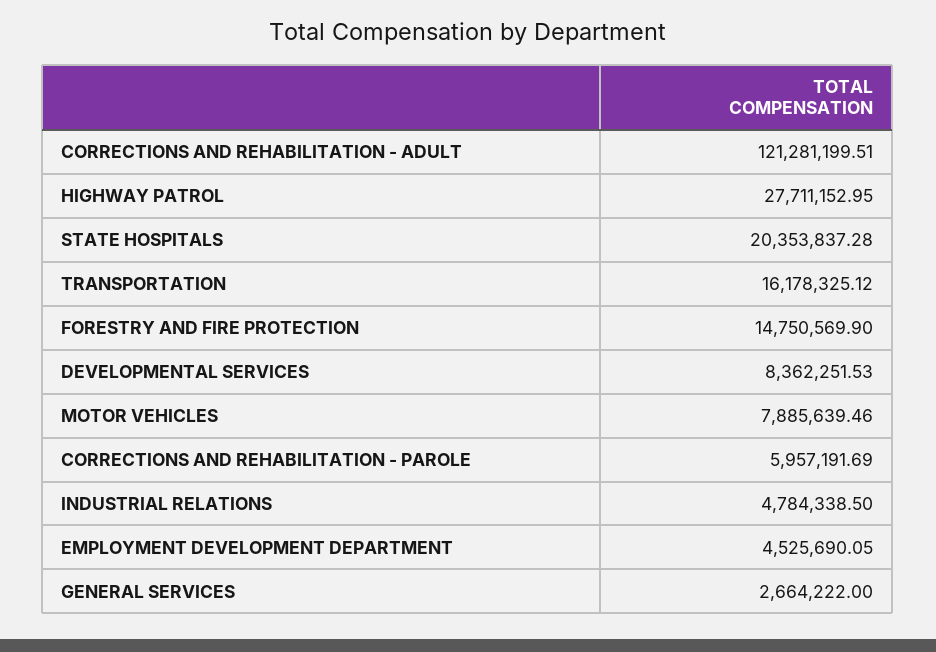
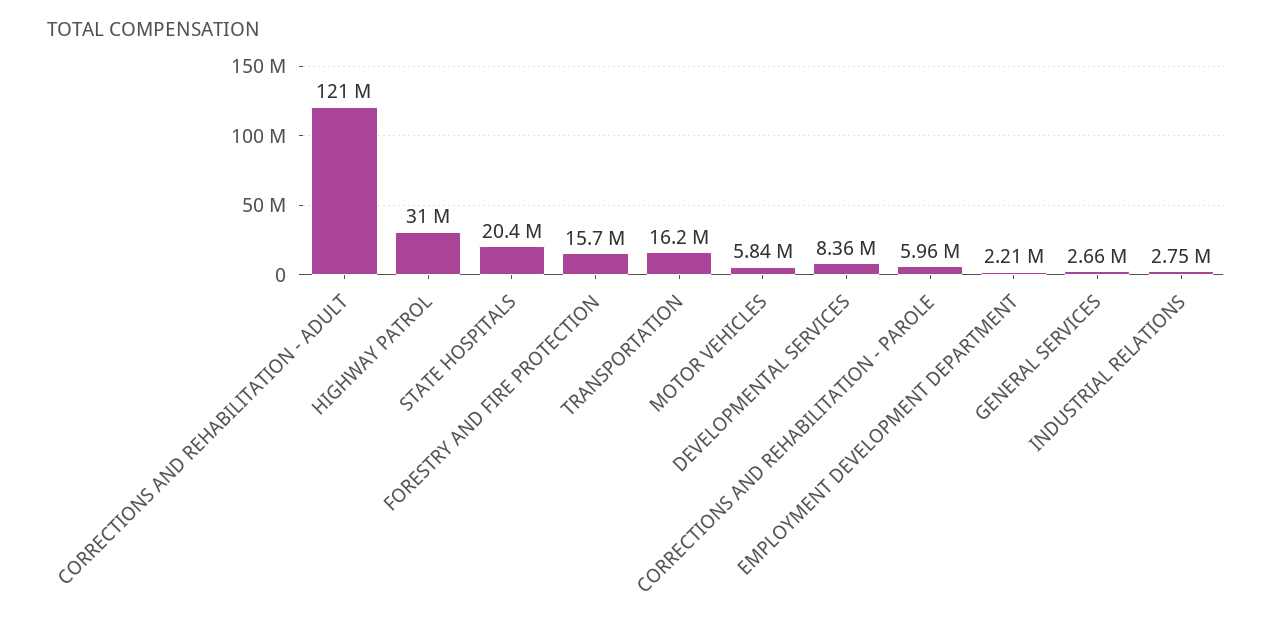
  {
    "CORRECTIONS AND REHABILITATION - ADULT": 121281199.51,
-   "HIGHWAY PATROL": 27711152.95,
+   "HIGHWAY PATROL": 31000000,
    "STATE HOSPITALS": 20353837.28,
    "TRANSPORTATION": 16178325.12,
-   "FORESTRY AND FIRE PROTECTION": 14750569.9,
+   "FORESTRY AND FIRE PROTECTION": 15700000,
    "DEVELOPMENTAL SERVICES": 8362251.53,
-   "MOTOR VEHICLES": 7885639.46,
+   "MOTOR VEHICLES": 5840000,
    "CORRECTIONS AND REHABILITATION - PAROLE": 5957191.69,
-   "INDUSTRIAL RELATIONS": 4784338.5,
+   "INDUSTRIAL RELATIONS": 2750000,
-   "EMPLOYMENT DEVELOPMENT DEPARTMENT": 4525690.05,
+   "EMPLOYMENT DEVELOPMENT DEPARTMENT": 2210000,
    "GENERAL SERVICES": 2664222
  }

